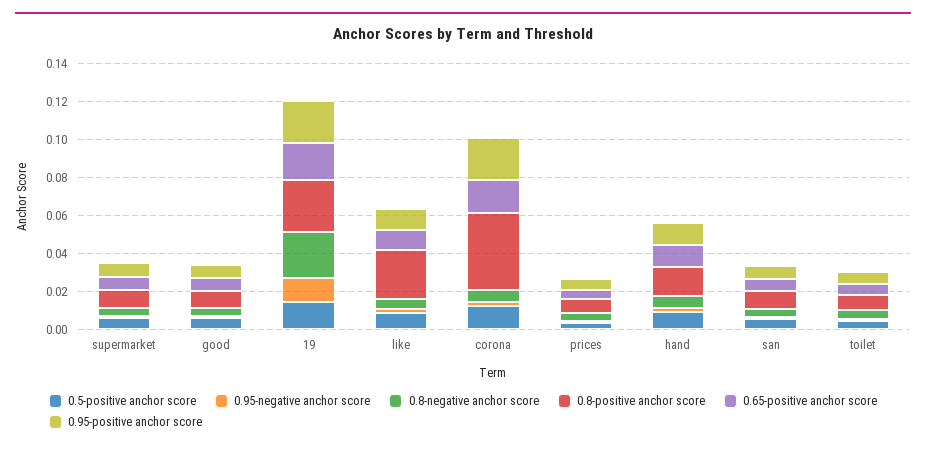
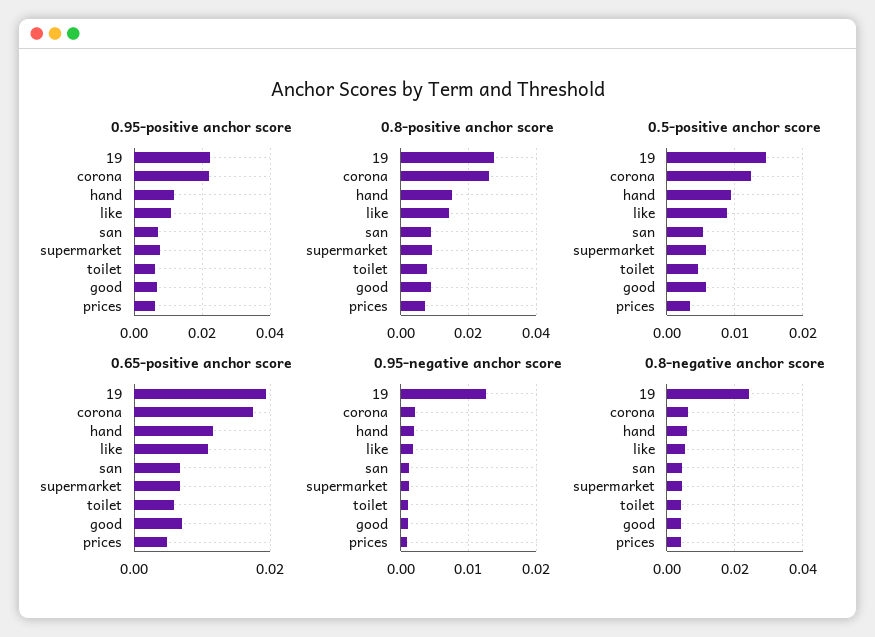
  {
    "0.5-positive anchor score": {
      "supermarket": 0.006,
      "good": 0.006,
      "19": 0.015,
      "like": 0.009,
      "corona": 0.012,
      "prices": 0.003,
      "hand": 0.009,
      "san": 0.005,
      "toilet": 0.005
    },
    "0.95-negative anchor score": {
      "supermarket": 0.001,
      "good": 0.001,
      "19": 0.013,
      "like": 0.002,
      "corona": 0.002,
      "prices": 0.001,
      "hand": 0.002,
      "san": 0.001,
      "toilet": 0.001
    },
    "0.8-negative anchor score": {
      "supermarket": 0.004,
      "good": 0.004,
      "19": 0.024,
      "like": 0.006,
      "corona": 0.006,
      "prices": 0.004,
      "hand": 0.006,
      "san": 0.004,
      "toilet": 0.004
    },
    "0.8-positive anchor score": {
      "supermarket": 0.01,
      "good": 0.01,
      "19": 0.028,
-     "like": 0.025,
+     "like": 0.014,
-     "corona": 0.04,
+     "corona": 0.026,
      "prices": 0.008,
      "hand": 0.016,
      "san": 0.01,
      "toilet": 0.008
    },
    "0.65-positive anchor score": {
      "supermarket": 0.006,
      "good": 0.008,
      "19": 0.02,
      "like": 0.01,
      "corona": 0.018,
      "prices": 0.004,
      "hand": 0.012,
      "san": 0.006,
      "toilet": 0.006
    },
    "0.95-positive anchor score": {
      "supermarket": 0.008,
      "good": 0.006,
      "19": 0.022,
      "like": 0.01,
      "corona": 0.022,
      "prices": 0.006,
      "hand": 0.012,
      "san": 0.006,
      "toilet": 0.006
    }
  }

